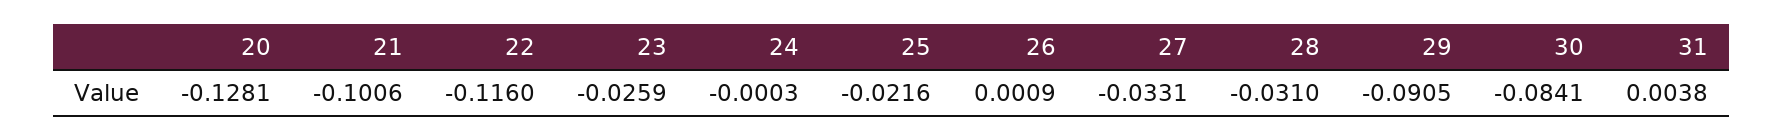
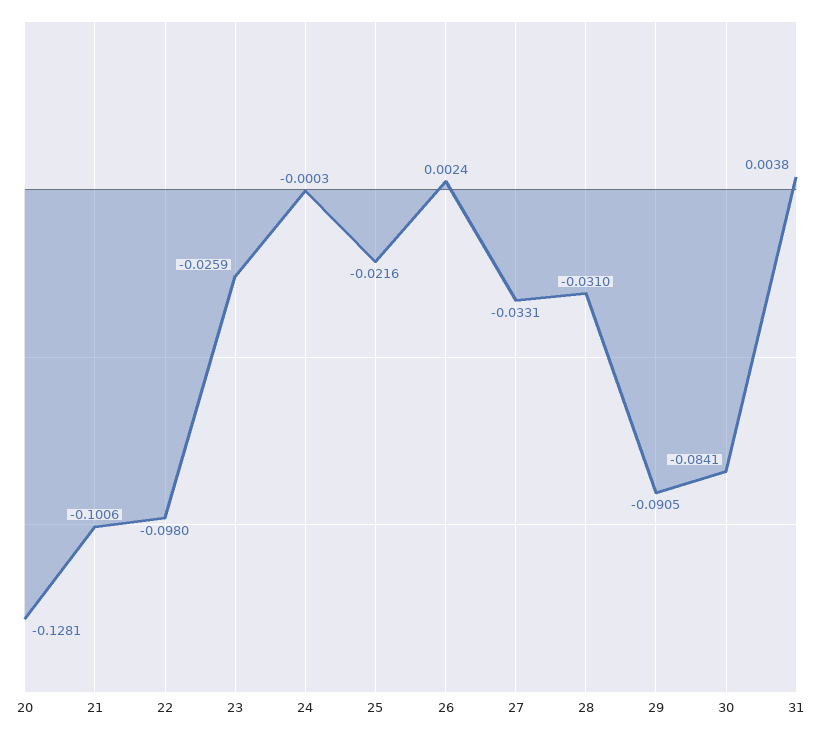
  {
    "20": -0.1281,
    "21": -0.1006,
-   "22": -0.116,
+   "22": -0.098,
    "23": -0.0259,
    "24": -0.0003,
    "25": -0.0216,
-   "26": 0.0009,
+   "26": 0.0024,
    "27": -0.0331,
    "28": -0.031,
    "29": -0.0905,
    "30": -0.0841,
    "31": 0.0038
  }

